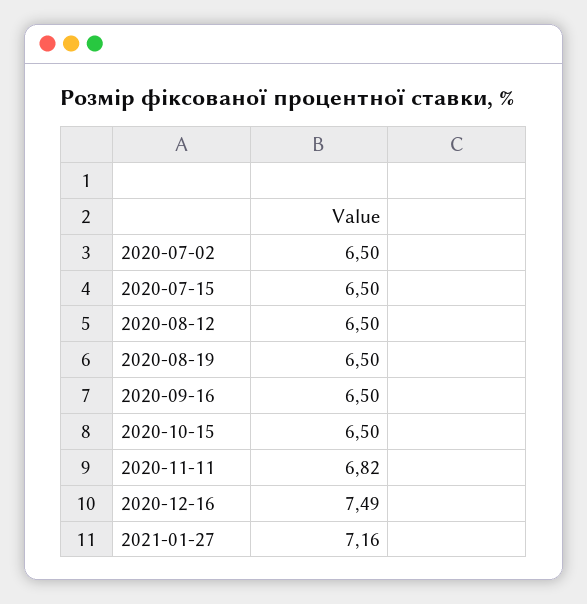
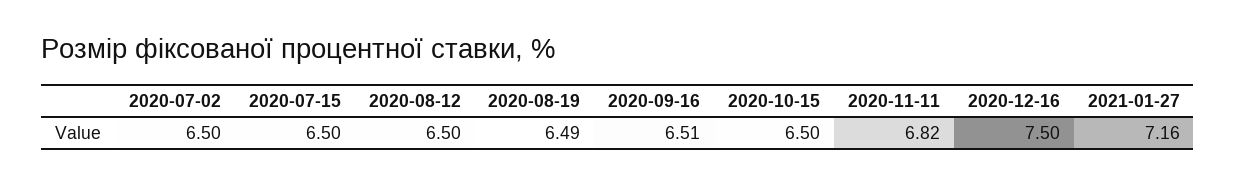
  {
    "2020-07-02": 6.5,
    "2020-07-15": 6.5,
    "2020-08-12": 6.5,
-   "2020-08-19": 6.5,
+   "2020-08-19": 6.49,
-   "2020-09-16": 6.5,
+   "2020-09-16": 6.51,
    "2020-10-15": 6.5,
    "2020-11-11": 6.82,
-   "2020-12-16": 7.49,
+   "2020-12-16": 7.5,
    "2021-01-27": 7.16
  }

